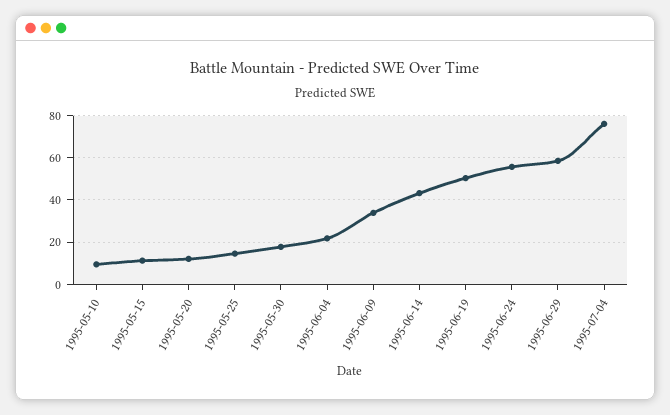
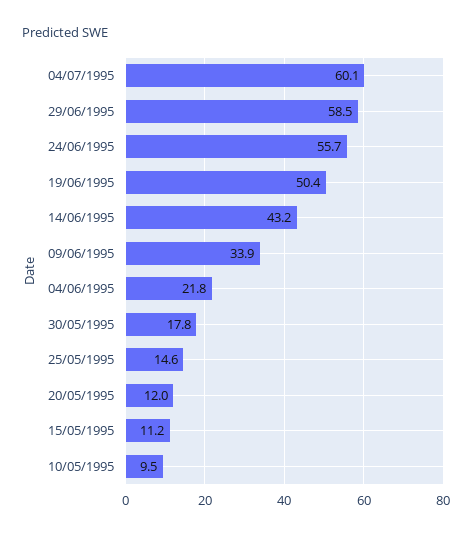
  {
    "1995-05-10": 9.5,
    "1995-05-15": 11.2,
    "1995-05-20": 12,
    "1995-05-25": 14.6,
    "1995-05-30": 17.8,
    "1995-06-04": 21.8,
    "1995-06-09": 33.9,
    "1995-06-14": 43.2,
    "1995-06-19": 50.4,
    "1995-06-24": 55.7,
    "1995-06-29": 58.5,
-   "1995-07-04": 75
+   "1995-07-04": 60.1
  }

